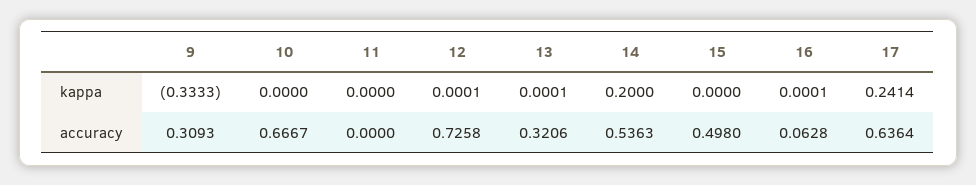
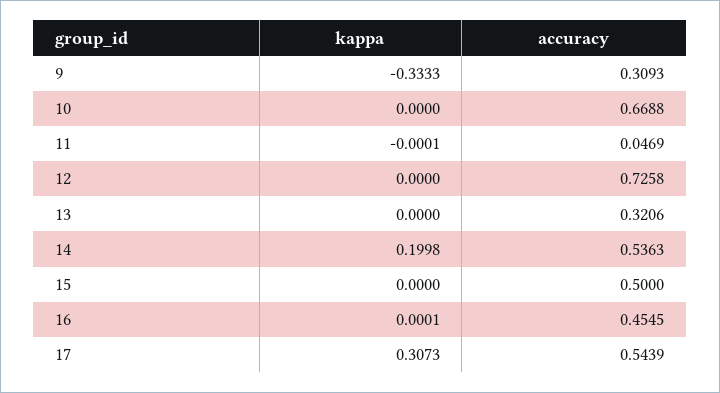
  {
    "9": {
      "kappa": -0.3333,
      "accuracy": 0.3093
    },
    "10": {
      "kappa": 0,
-     "accuracy": 0.6667
+     "accuracy": 0.6688
    },
    "11": {
-     "kappa": 0,
+     "kappa": -0.0001,
-     "accuracy": 0
+     "accuracy": 0.0469
    },
    "12": {
-     "kappa": 0.0001,
+     "kappa": 0,
      "accuracy": 0.7258
    },
    "13": {
-     "kappa": 0.0001,
+     "kappa": 0,
      "accuracy": 0.3206
    },
    "14": {
-     "kappa": 0.2,
+     "kappa": 0.1998,
      "accuracy": 0.5363
    },
    "15": {
      "kappa": 0,
-     "accuracy": 0.498
+     "accuracy": 0.5
    },
    "16": {
      "kappa": 0.0001,
-     "accuracy": 0.0628
+     "accuracy": 0.4545
    },
    "17": {
-     "kappa": 0.2414,
+     "kappa": 0.3073,
-     "accuracy": 0.6364
+     "accuracy": 0.5439
    }
  }

